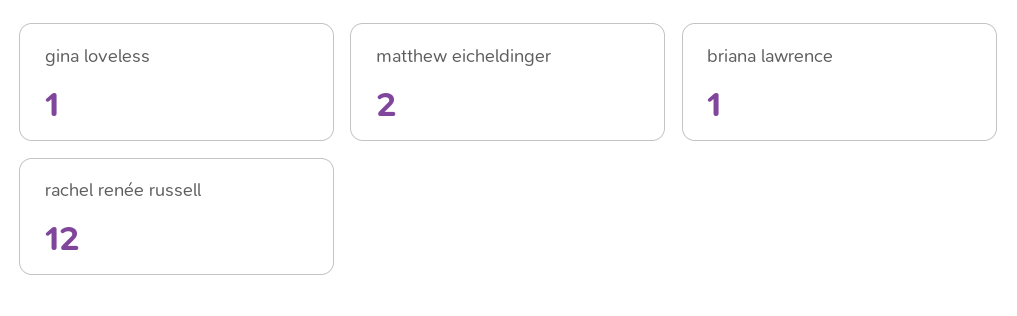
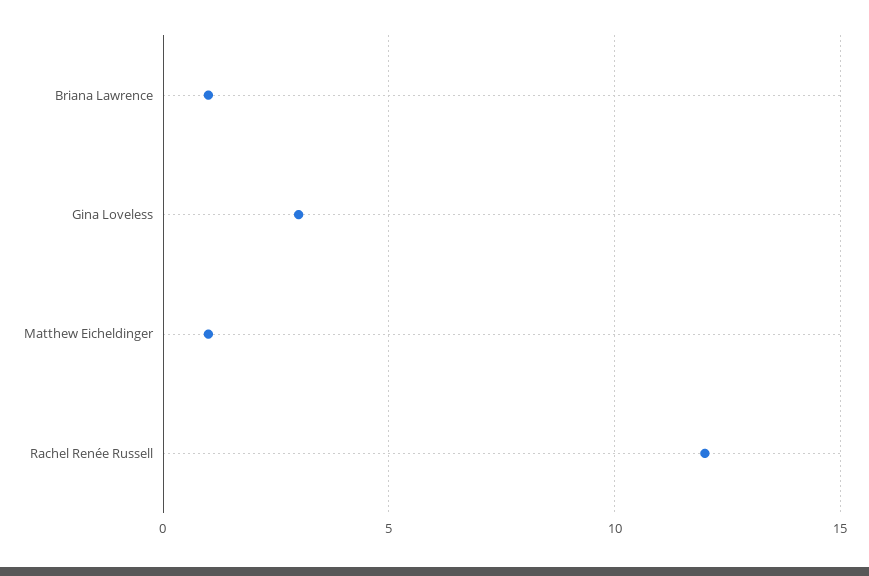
  {
-   "gina loveless": 1,
+   "gina loveless": 3,
-   "matthew eicheldinger": 2,
+   "matthew eicheldinger": 1,
    "briana lawrence": 1,
    "rachel renée russell": 12
  }

